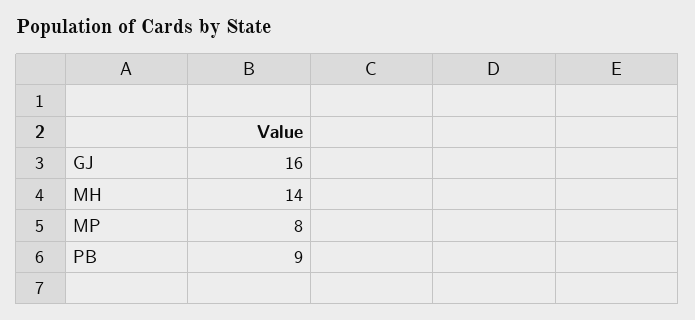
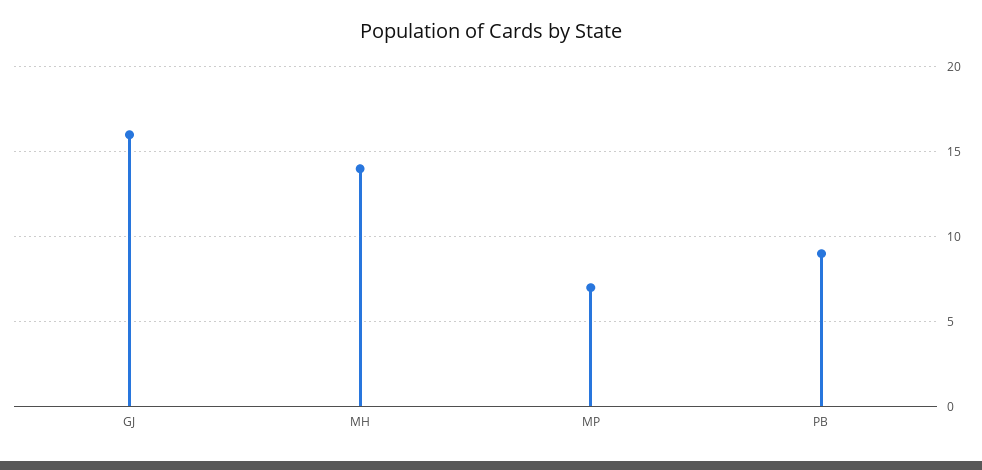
  {
    "GJ": 16,
    "MH": 14,
-   "MP": 8,
+   "MP": 7,
    "PB": 9
  }

